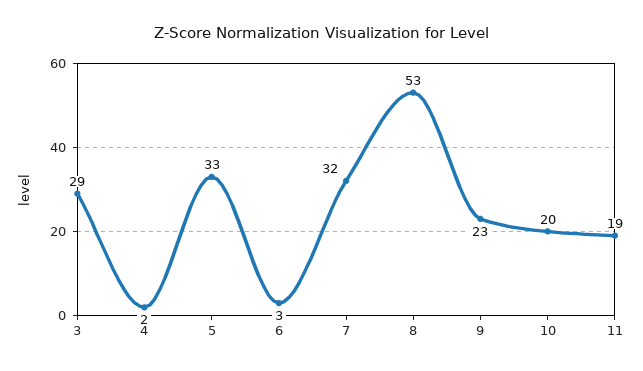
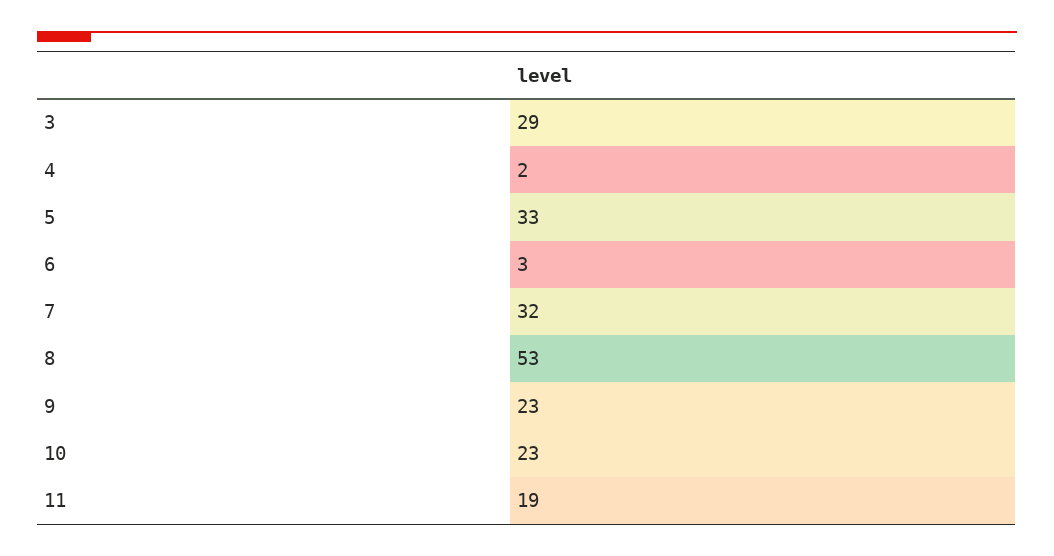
  {
    "3": 29,
    "4": 2,
    "5": 33,
    "6": 3,
    "7": 32,
    "8": 53,
    "9": 23,
-   "10": 20,
+   "10": 23,
    "11": 19
  }

